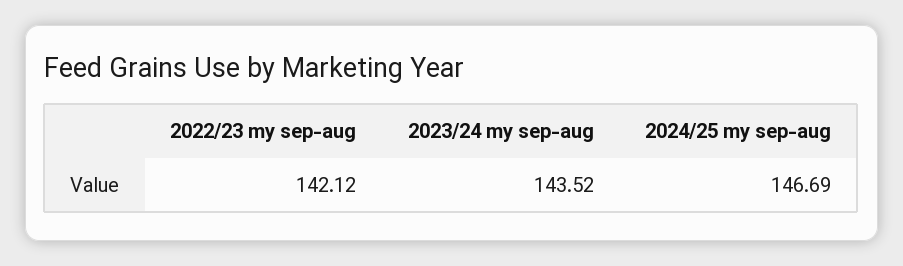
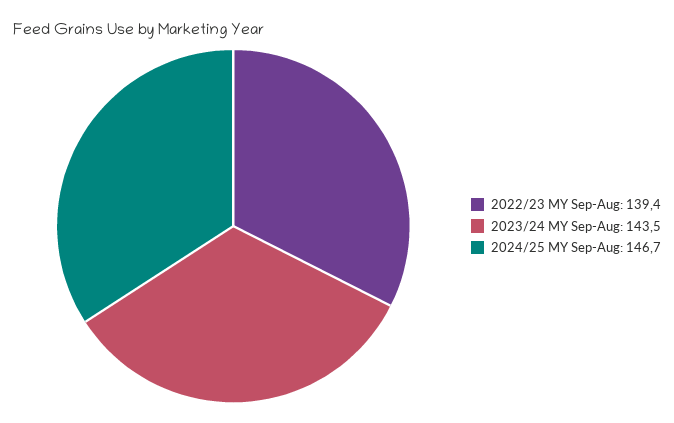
  {
-   "2022/23 my sep-aug": 142.12,
+   "2022/23 my sep-aug": 139.4,
    "2023/24 my sep-aug": 143.52,
    "2024/25 my sep-aug": 146.69
  }

